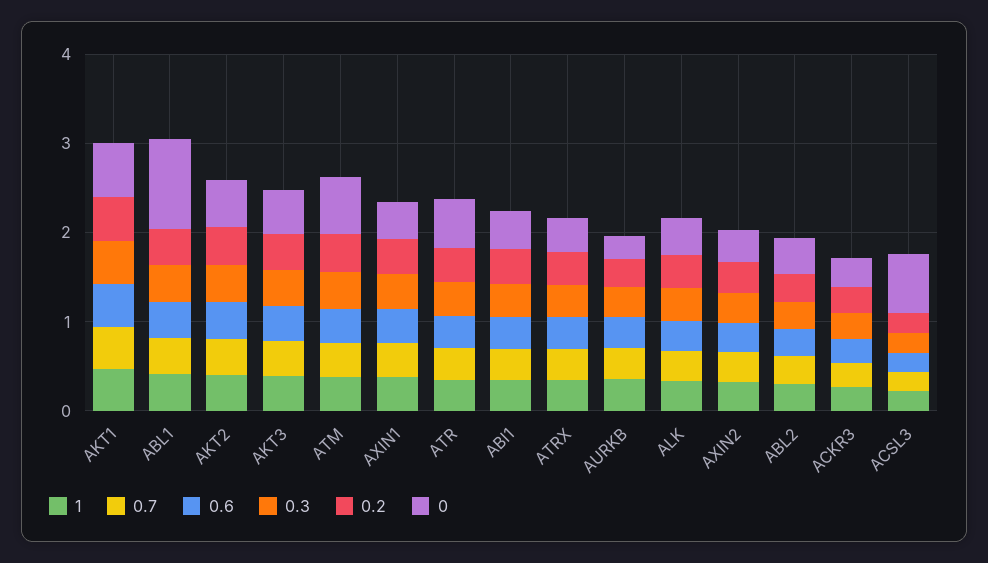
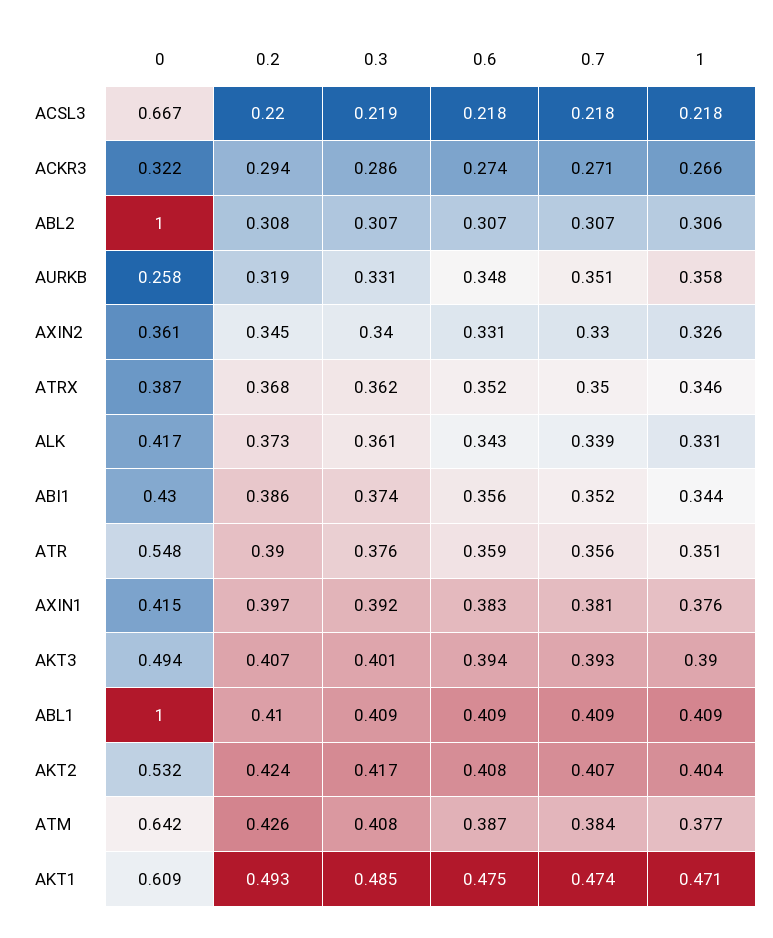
  {
    "1": {
      "AKT1": 0.471,
      "ABL1": 0.409,
      "AKT2": 0.404,
      "AKT3": 0.39,
      "ATM": 0.377,
      "AXIN1": 0.376,
      "ATR": 0.351,
      "ABI1": 0.344,
      "ATRX": 0.346,
      "AURKB": 0.358,
      "ALK": 0.331,
      "AXIN2": 0.326,
      "ABL2": 0.306,
      "ACKR3": 0.266,
      "ACSL3": 0.218
    },
    "0.7": {
      "AKT1": 0.474,
      "ABL1": 0.409,
      "AKT2": 0.407,
      "AKT3": 0.393,
      "ATM": 0.384,
      "AXIN1": 0.381,
      "ATR": 0.356,
      "ABI1": 0.352,
      "ATRX": 0.35,
      "AURKB": 0.351,
      "ALK": 0.339,
      "AXIN2": 0.33,
      "ABL2": 0.307,
      "ACKR3": 0.271,
      "ACSL3": 0.218
    },
    "0.6": {
      "AKT1": 0.475,
      "ABL1": 0.409,
      "AKT2": 0.408,
      "AKT3": 0.394,
      "ATM": 0.387,
      "AXIN1": 0.383,
      "ATR": 0.359,
      "ABI1": 0.356,
      "ATRX": 0.352,
      "AURKB": 0.348,
      "ALK": 0.343,
      "AXIN2": 0.331,
      "ABL2": 0.307,
      "ACKR3": 0.274,
      "ACSL3": 0.218
    },
    "0.3": {
      "AKT1": 0.485,
      "ABL1": 0.409,
      "AKT2": 0.417,
      "AKT3": 0.401,
      "ATM": 0.408,
      "AXIN1": 0.392,
      "ATR": 0.376,
      "ABI1": 0.374,
      "ATRX": 0.362,
      "AURKB": 0.331,
      "ALK": 0.361,
      "AXIN2": 0.34,
      "ABL2": 0.307,
      "ACKR3": 0.286,
      "ACSL3": 0.219
    },
    "0.2": {
      "AKT1": 0.493,
      "ABL1": 0.41,
      "AKT2": 0.424,
      "AKT3": 0.407,
      "ATM": 0.426,
      "AXIN1": 0.397,
      "ATR": 0.39,
      "ABI1": 0.386,
      "ATRX": 0.368,
      "AURKB": 0.319,
      "ALK": 0.373,
      "AXIN2": 0.345,
      "ABL2": 0.308,
      "ACKR3": 0.294,
      "ACSL3": 0.22
    },
    "0": {
      "AKT1": 0.609,
      "ABL1": 1,
      "AKT2": 0.532,
      "AKT3": 0.494,
      "ATM": 0.642,
      "AXIN1": 0.415,
      "ATR": 0.548,
      "ABI1": 0.43,
      "ATRX": 0.387,
      "AURKB": 0.258,
      "ALK": 0.417,
      "AXIN2": 0.361,
-     "ABL2": 0.4,
+     "ABL2": 1,
      "ACKR3": 0.322,
      "ACSL3": 0.667
    }
  }

